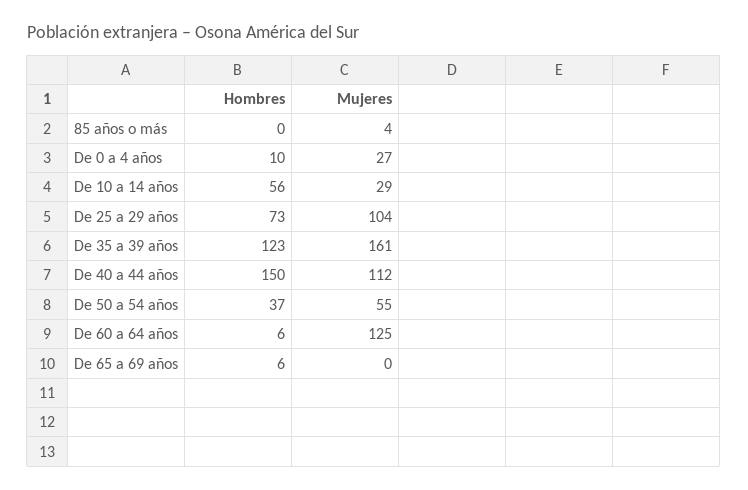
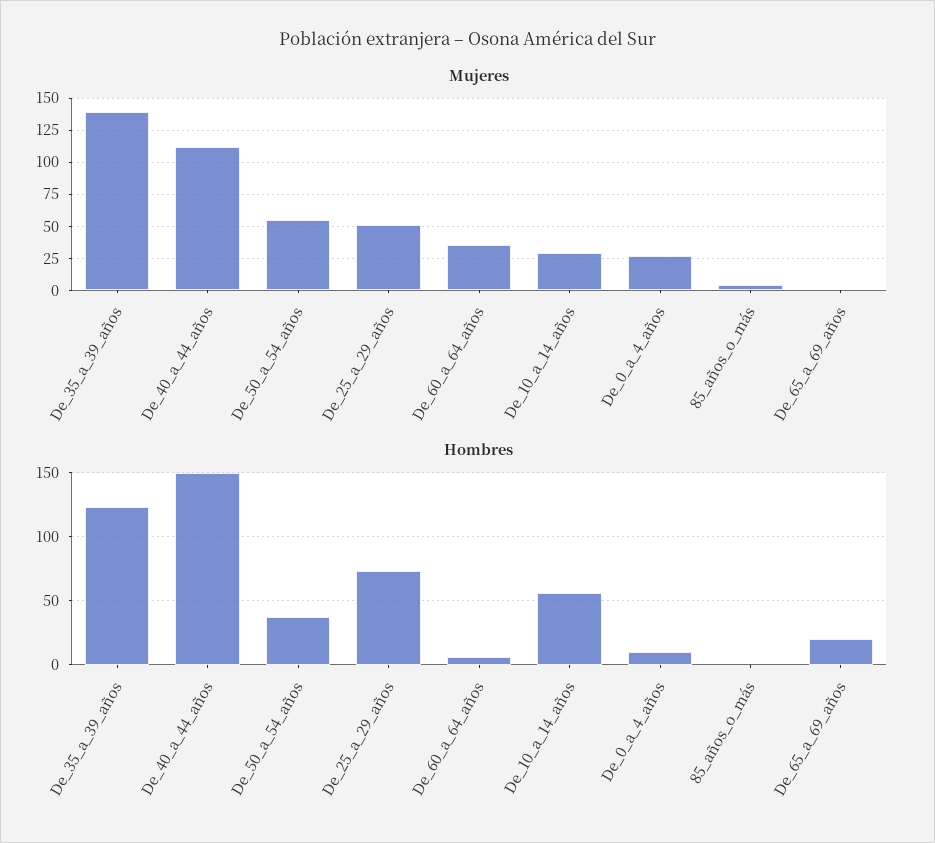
  {
    "Hombres": {
      "85 años o más": 0,
      "De 0 a 4 años": 10,
      "De 10 a 14 años": 56,
      "De 25 a 29 años": 73,
      "De 35 a 39 años": 123,
      "De 40 a 44 años": 150,
      "De 50 a 54 años": 37,
      "De 60 a 64 años": 6,
-     "De 65 a 69 años": 6
+     "De 65 a 69 años": 20
    },
    "Mujeres": {
      "85 años o más": 4,
      "De 0 a 4 años": 27,
      "De 10 a 14 años": 29,
-     "De 25 a 29 años": 104,
+     "De 25 a 29 años": 50,
-     "De 35 a 39 años": 161,
+     "De 35 a 39 años": 140,
      "De 40 a 44 años": 112,
      "De 50 a 54 años": 55,
-     "De 60 a 64 años": 125,
+     "De 60 a 64 años": 35,
      "De 65 a 69 años": 0
    }
  }

